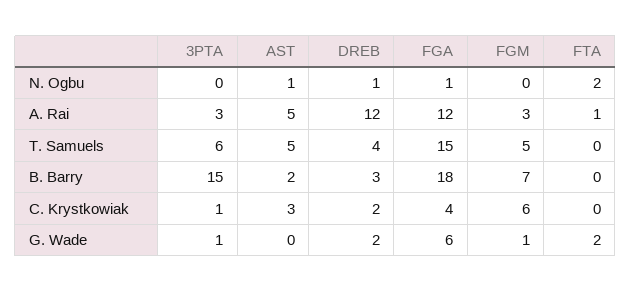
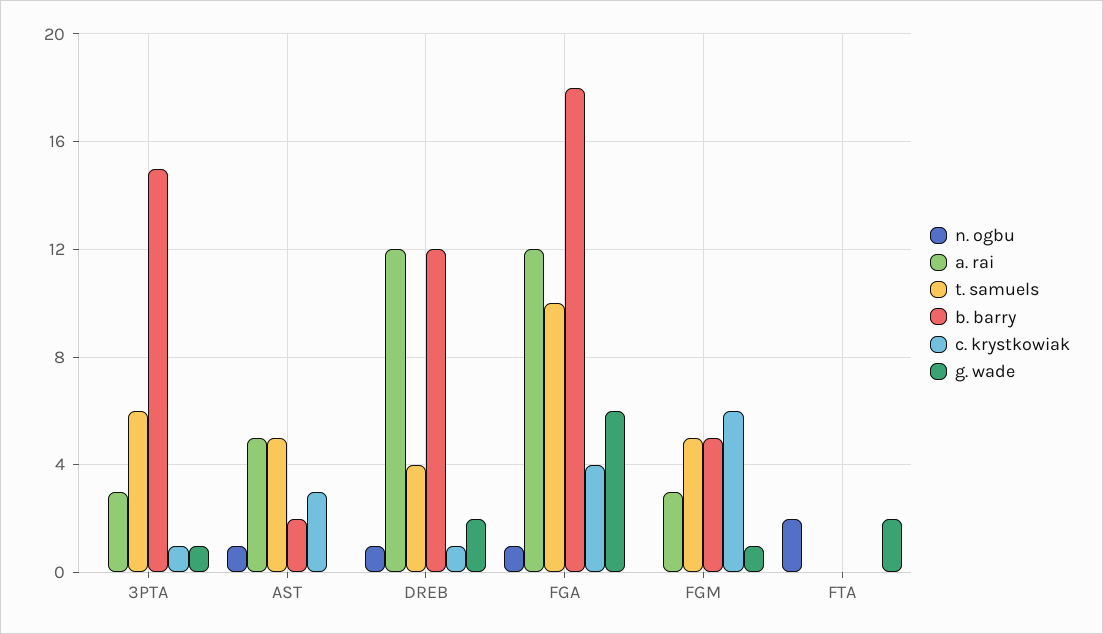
  {
    "N. Ogbu": {
      "3PTA": 0,
      "AST": 1,
      "DREB": 1,
      "FGA": 1,
      "FGM": 0,
      "FTA": 2
    },
    "A. Rai": {
      "3PTA": 3,
      "AST": 5,
      "DREB": 12,
      "FGA": 12,
      "FGM": 3,
-     "FTA": 1
+     "FTA": 0
    },
    "T. Samuels": {
      "3PTA": 6,
      "AST": 5,
      "DREB": 4,
-     "FGA": 15,
+     "FGA": 10,
      "FGM": 5,
      "FTA": 0
    },
    "B. Barry": {
      "3PTA": 15,
      "AST": 2,
-     "DREB": 3,
+     "DREB": 12,
      "FGA": 18,
-     "FGM": 7,
+     "FGM": 5,
      "FTA": 0
    },
    "C. Krystkowiak": {
      "3PTA": 1,
      "AST": 3,
-     "DREB": 2,
+     "DREB": 1,
      "FGA": 4,
      "FGM": 6,
      "FTA": 0
    },
    "G. Wade": {
      "3PTA": 1,
      "AST": 0,
      "DREB": 2,
      "FGA": 6,
      "FGM": 1,
      "FTA": 2
    }
  }

